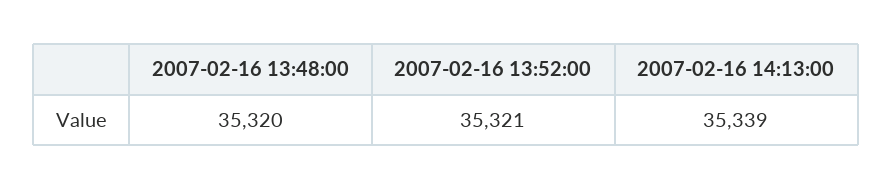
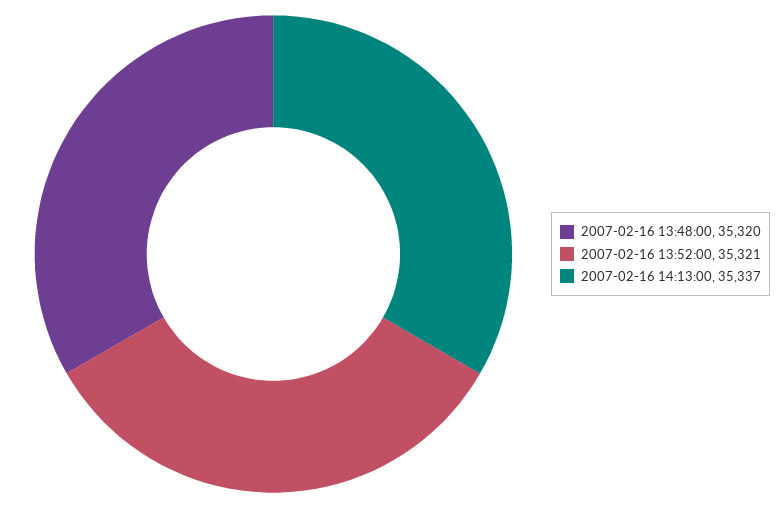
  {
    "2007-02-16 13:48:00": 35320,
    "2007-02-16 13:52:00": 35321,
-   "2007-02-16 14:13:00": 35339
+   "2007-02-16 14:13:00": 35337
  }

